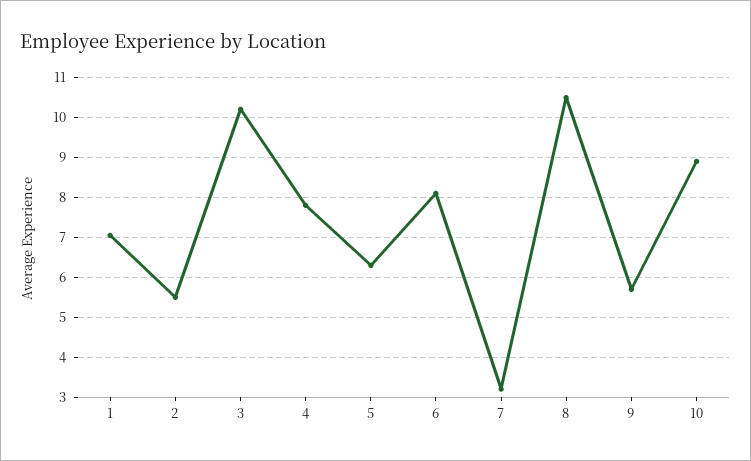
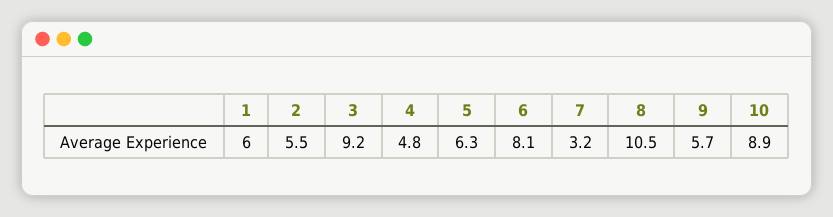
  {
-   "1": 7,
+   "1": 6,
    "2": 5.5,
-   "3": 10.2,
+   "3": 9.2,
-   "4": 7.8,
+   "4": 4.8,
    "5": 6.3,
    "6": 8.1,
    "7": 3.2,
    "8": 10.5,
    "9": 5.7,
    "10": 8.9
  }

